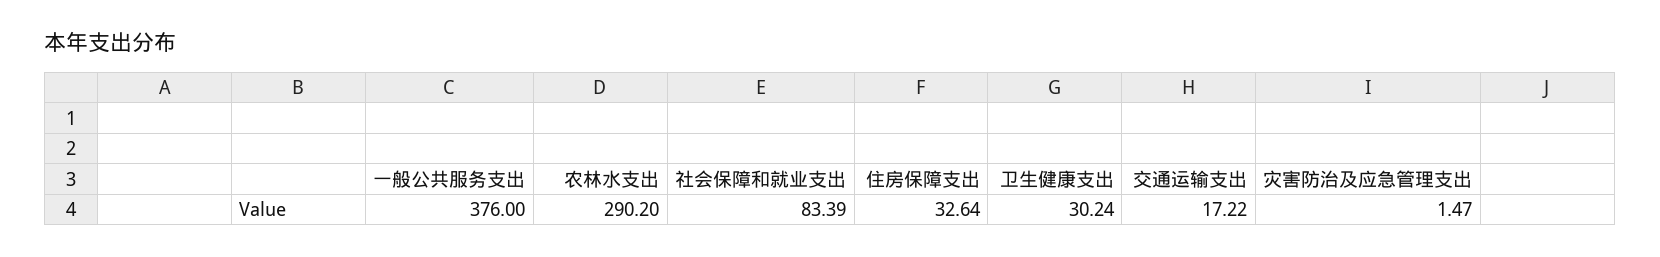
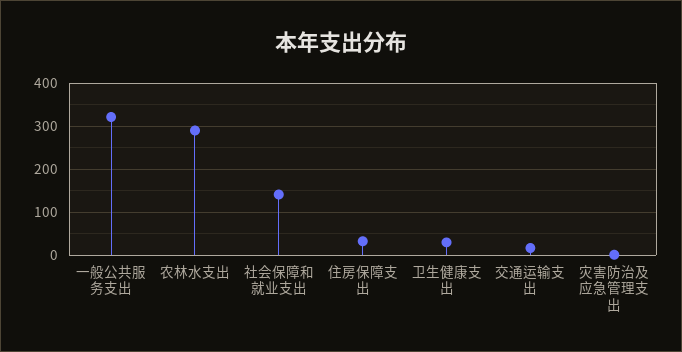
  {
-   "一般公共服务支出": 376,
+   "一般公共服务支出": 320,
    "农林水支出": 290.2,
-   "社会保障和就业支出": 83.39,
+   "社会保障和就业支出": 140,
    "住房保障支出": 32.64,
    "卫生健康支出": 30.24,
    "交通运输支出": 17.22,
    "灾害防治及应急管理支出": 1.47
  }

